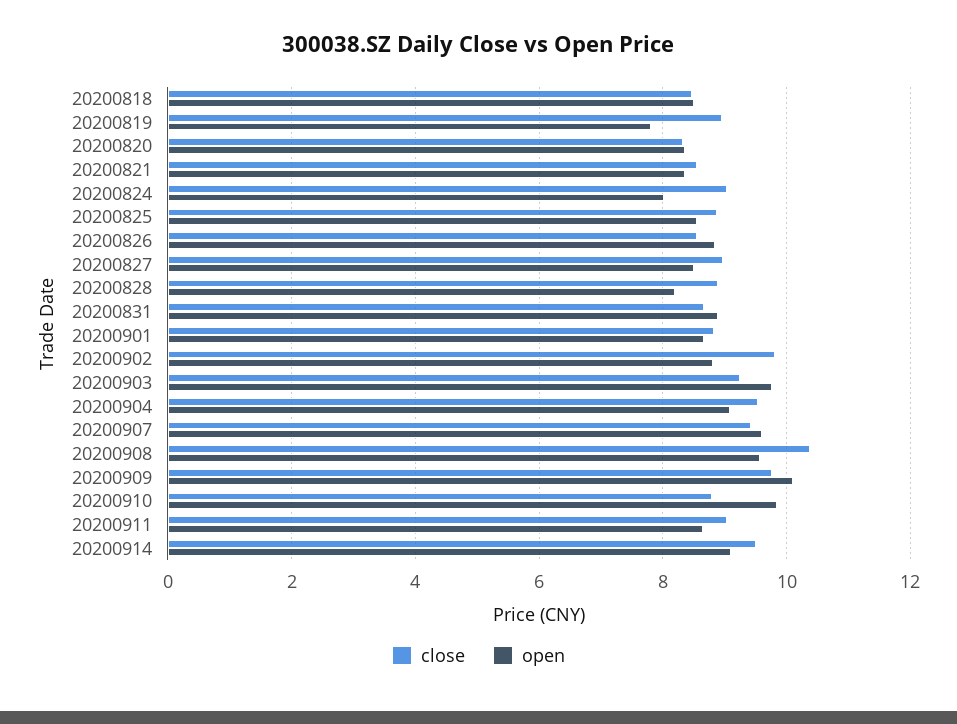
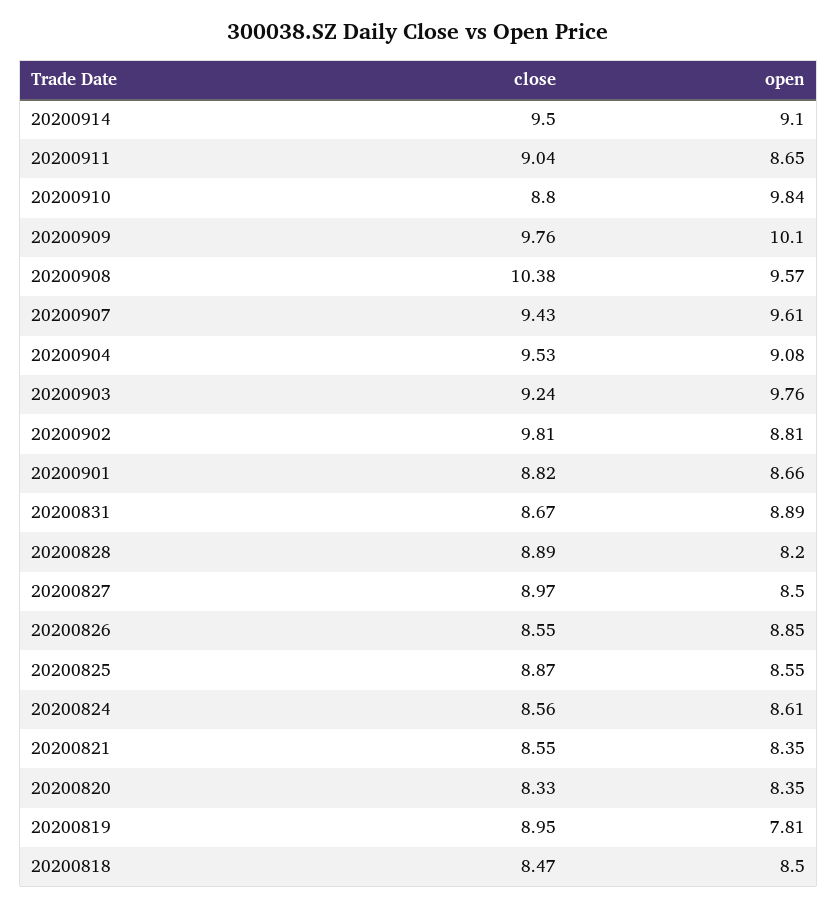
  {
    "close": {
      "20200818": 8.47,
      "20200819": 8.95,
      "20200820": 8.33,
      "20200821": 8.55,
-     "20200824": 9,
+     "20200824": 8.56,
      "20200825": 8.87,
      "20200826": 8.55,
      "20200827": 8.97,
      "20200828": 8.89,
      "20200831": 8.67,
      "20200901": 8.82,
      "20200902": 9.81,
      "20200903": 9.24,
      "20200904": 9.53,
      "20200907": 9.43,
      "20200908": 10.38,
      "20200909": 9.76,
      "20200910": 8.8,
      "20200911": 9.04,
      "20200914": 9.5
    },
    "open": {
      "20200818": 8.5,
      "20200819": 7.81,
      "20200820": 8.35,
      "20200821": 8.35,
-     "20200824": 8,
+     "20200824": 8.61,
      "20200825": 8.55,
      "20200826": 8.85,
      "20200827": 8.5,
      "20200828": 8.2,
      "20200831": 8.89,
      "20200901": 8.66,
      "20200902": 8.81,
      "20200903": 9.76,
      "20200904": 9.08,
      "20200907": 9.61,
      "20200908": 9.57,
      "20200909": 10.1,
      "20200910": 9.84,
      "20200911": 8.65,
      "20200914": 9.1
    }
  }

